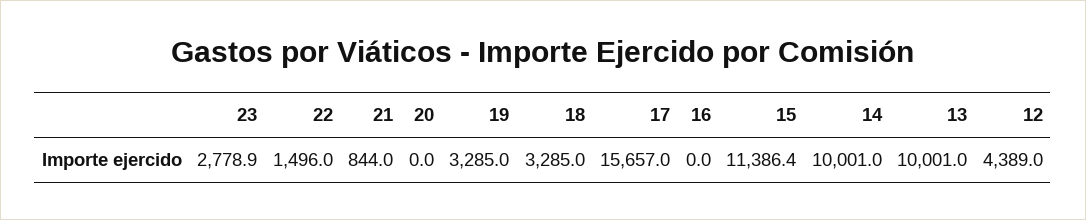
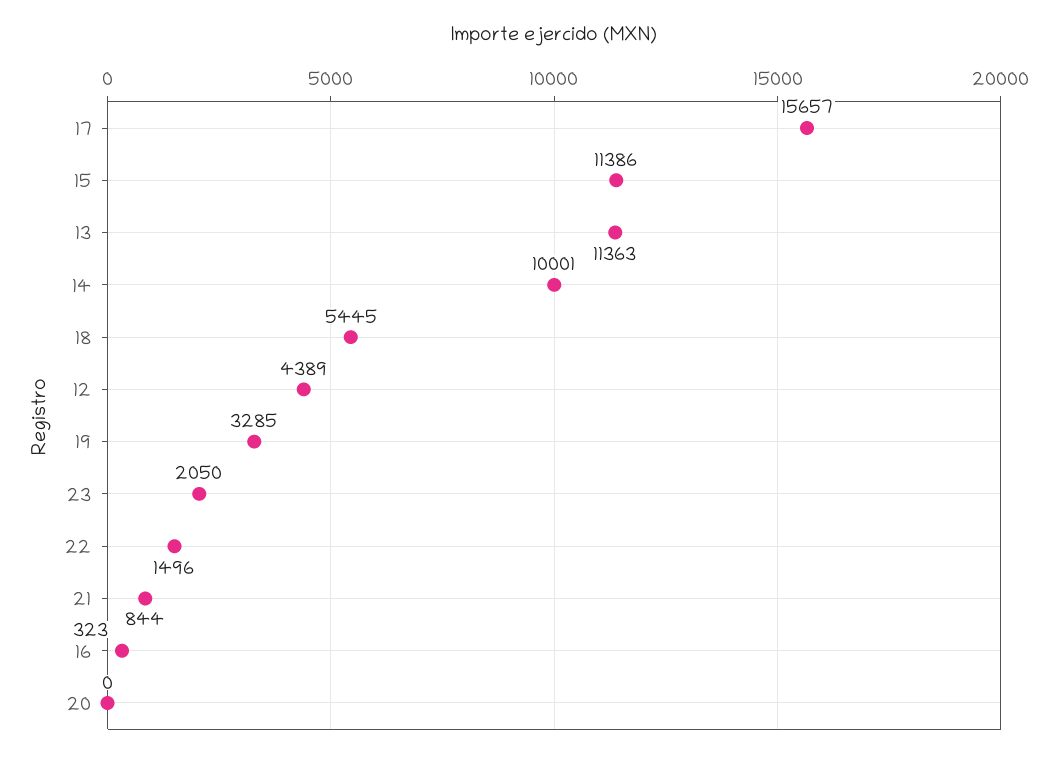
  {
-   "23": 2778.9,
+   "23": 2050,
    "22": 1496,
    "21": 844,
    "20": 0,
    "19": 3285,
-   "18": 3285,
+   "18": 5445,
    "17": 15657,
-   "16": 0,
+   "16": 323,
    "15": 11386.4,
    "14": 10001,
-   "13": 10001,
+   "13": 11363,
    "12": 4389
  }

